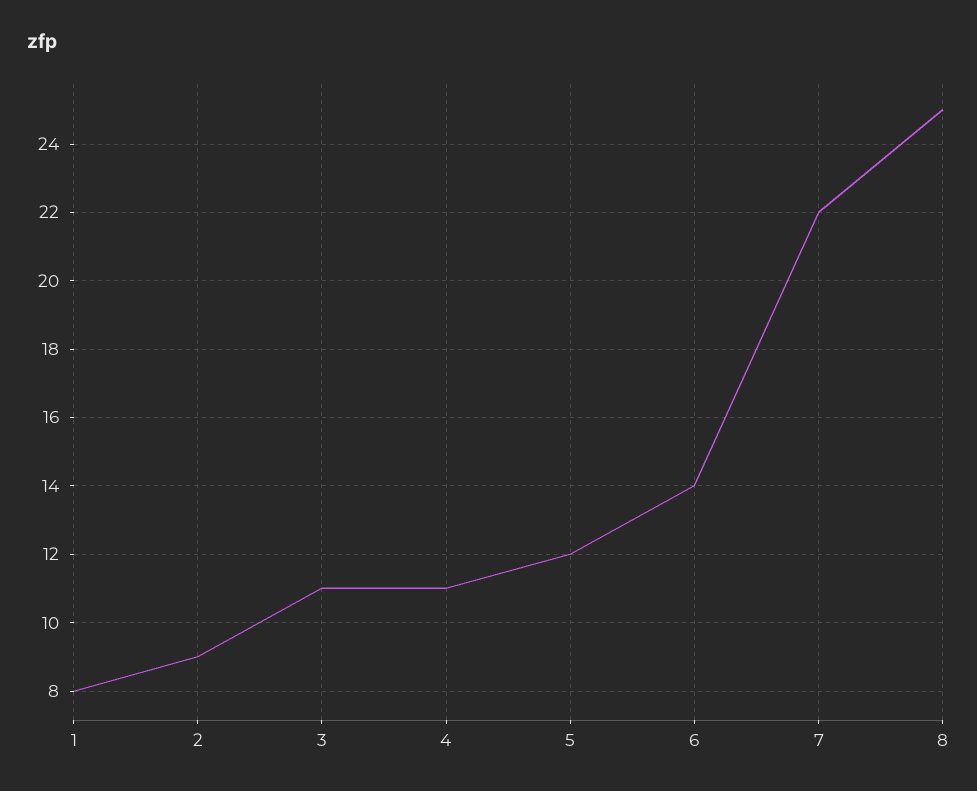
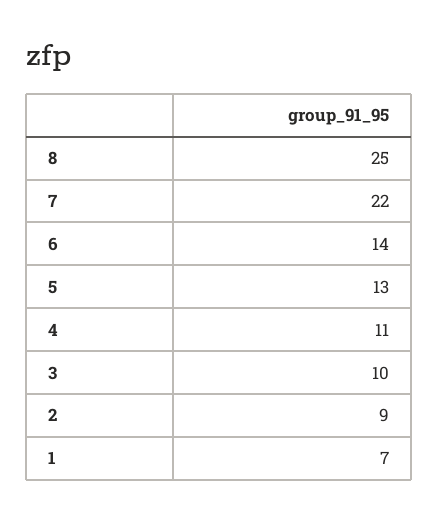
  {
-   "1": 8,
+   "1": 7,
    "2": 9,
-   "3": 11,
+   "3": 10,
    "4": 11,
-   "5": 12,
+   "5": 13,
    "6": 14,
    "7": 22,
    "8": 25
  }

